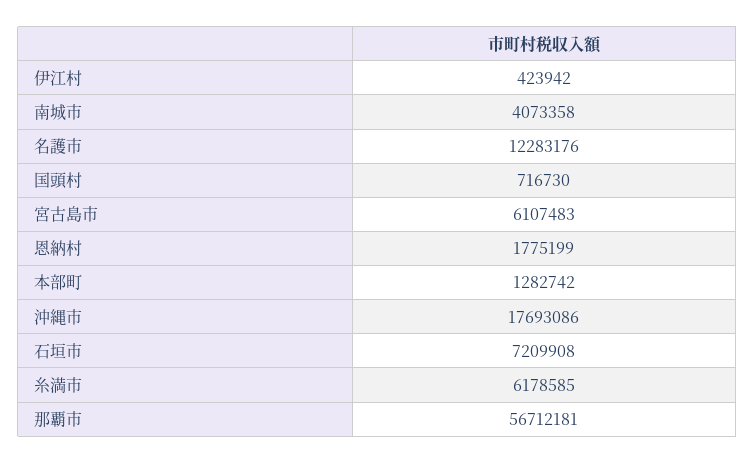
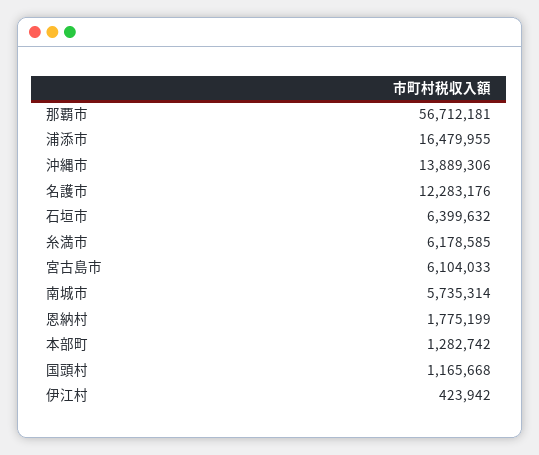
  {
    "伊江村": 423942,
-   "南城市": 4073358,
+   "南城市": 5735314,
    "名護市": 12283176,
-   "国頭村": 716730,
+   "国頭村": 1165668,
-   "宮古島市": 6107483,
+   "宮古島市": 6104033,
    "恩納村": 1775199,
    "本部町": 1282742,
-   "沖縄市": 17693086,
+   "沖縄市": 13889306,
-   "石垣市": 7209908,
+   "石垣市": 6399632,
    "糸満市": 6178585,
-   "那覇市": 56712181
+   "那覇市": 56712181,
+   "浦添市": 16479955
  }

